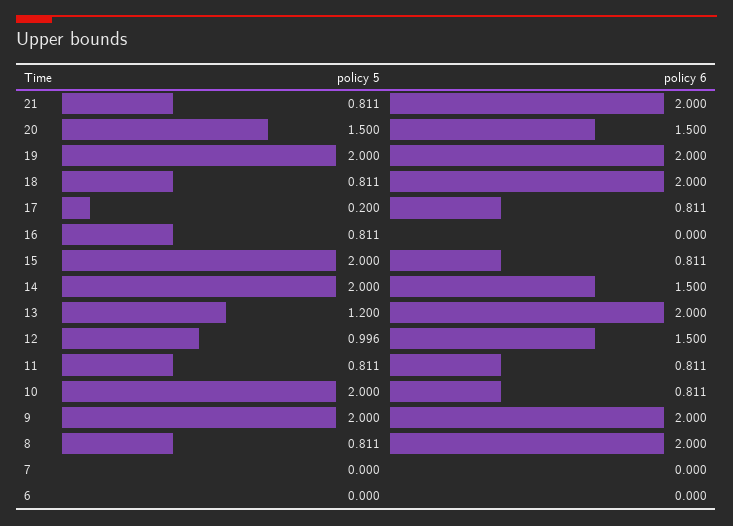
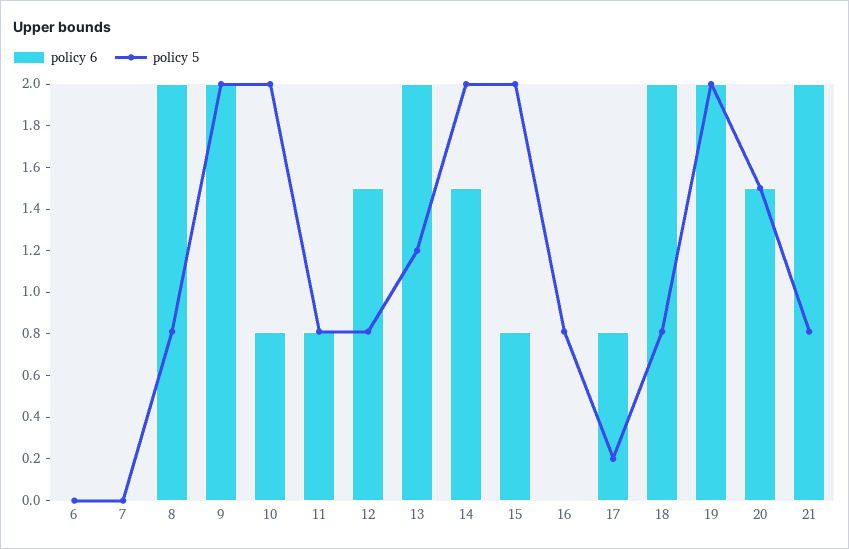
  {
    "policy 5": {
      "21": 0.811,
      "20": 1.5,
      "19": 2,
      "18": 0.811,
      "17": 0.2,
      "16": 0.811,
      "15": 2,
      "14": 2,
      "13": 1.2,
-     "12": 0.996,
+     "12": 0.8,
      "11": 0.811,
      "10": 2,
      "9": 2,
      "8": 0.811,
      "7": 0,
      "6": 0
    },
    "policy 6": {
      "21": 2,
      "20": 1.5,
      "19": 2,
      "18": 2,
      "17": 0.811,
      "16": 0,
      "15": 0.811,
      "14": 1.5,
      "13": 2,
      "12": 1.5,
      "11": 0.811,
      "10": 0.811,
      "9": 2,
      "8": 2,
      "7": 0,
      "6": 0
    }
  }

